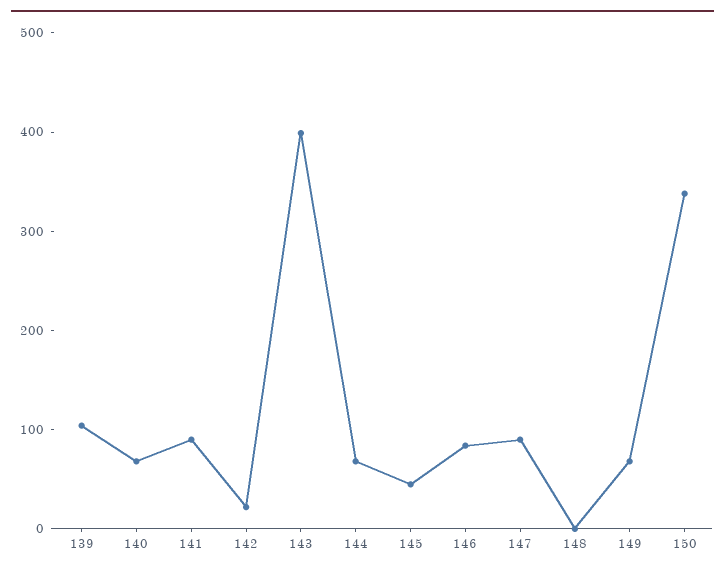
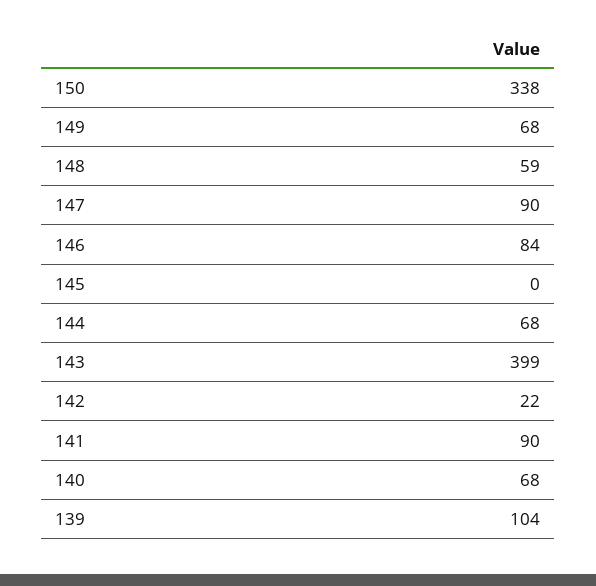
  {
    "139": 104,
    "140": 68,
    "141": 90,
    "142": 22,
    "143": 399,
    "144": 68,
-   "145": 40,
+   "145": 0,
    "146": 84,
    "147": 90,
-   "148": 0,
+   "148": 59,
    "149": 68,
    "150": 338
  }

